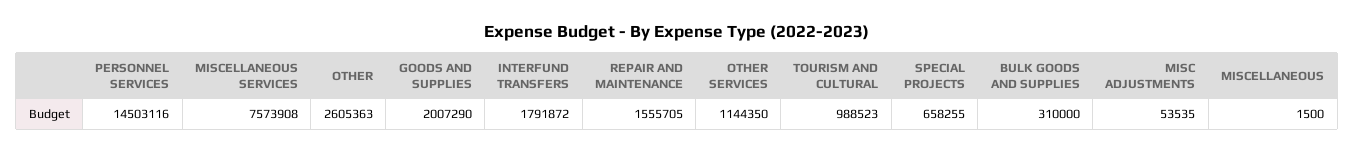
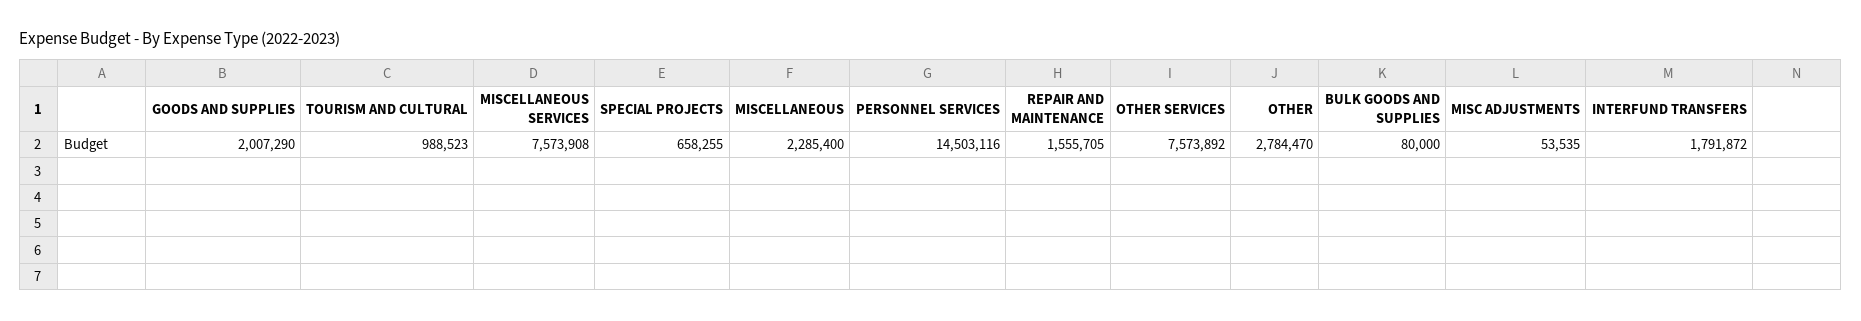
  {
    "PERSONNEL SERVICES": 14503116,
    "MISCELLANEOUS SERVICES": 7573908,
-   "OTHER": 2605363,
+   "OTHER": 2784470,
    "GOODS AND SUPPLIES": 2007290,
    "INTERFUND TRANSFERS": 1791872,
    "REPAIR AND MAINTENANCE": 1555705,
-   "OTHER SERVICES": 1144350,
+   "OTHER SERVICES": 7573892,
    "TOURISM AND CULTURAL": 988523,
    "SPECIAL PROJECTS": 658255,
-   "BULK GOODS AND SUPPLIES": 310000,
+   "BULK GOODS AND SUPPLIES": 80000,
    "MISC ADJUSTMENTS": 53535,
-   "MISCELLANEOUS": 1500
+   "MISCELLANEOUS": 2285400
  }

